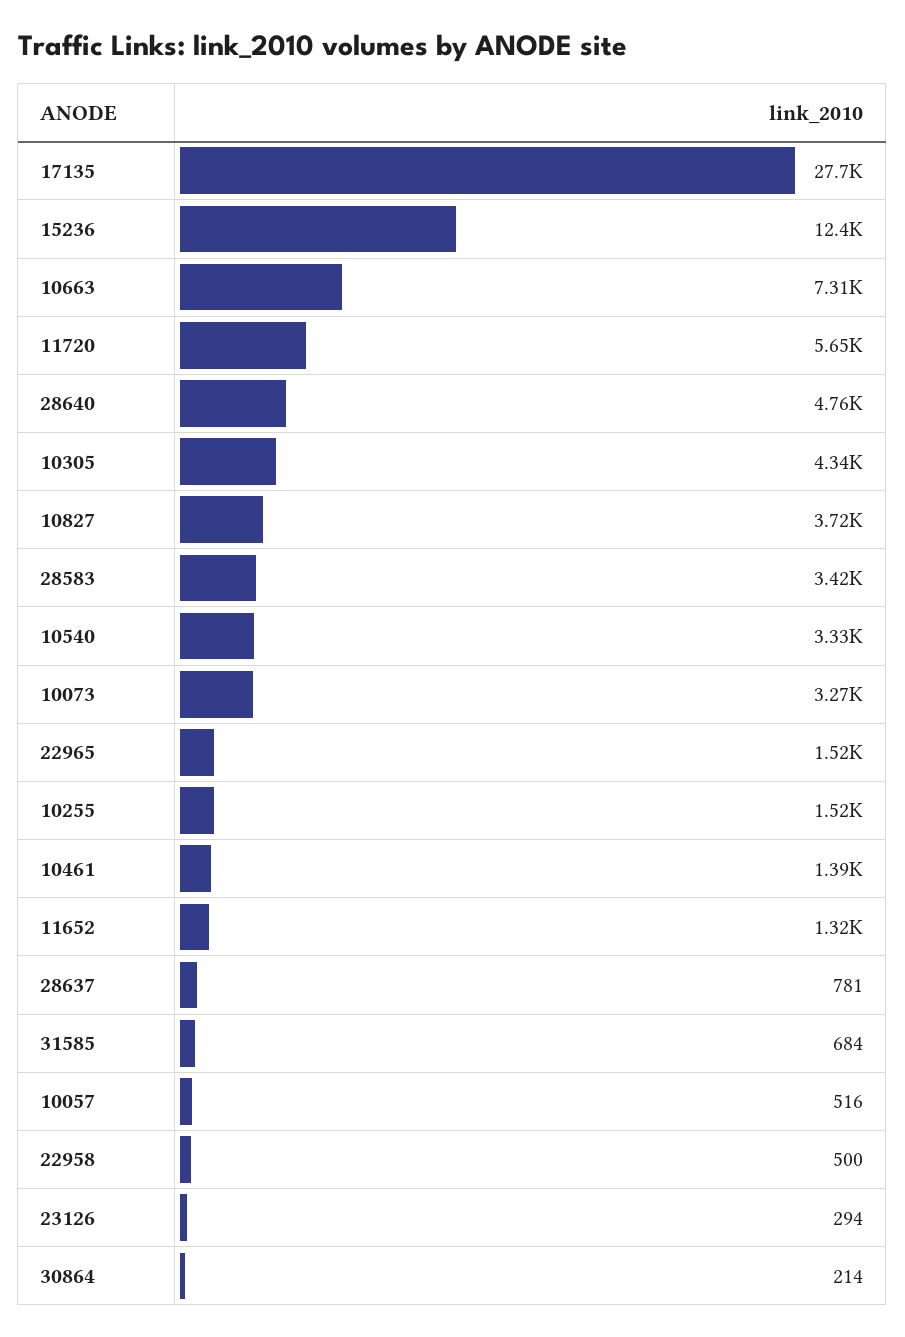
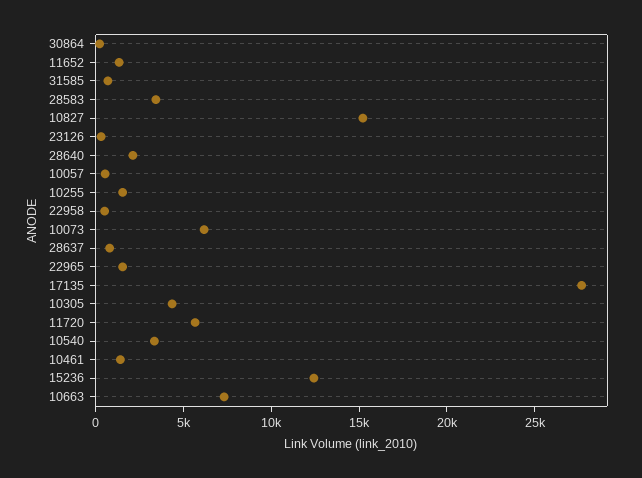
  {
    "17135": 27700,
    "15236": 12400,
    "10663": 7310,
    "11720": 5650,
-   "28640": 4760,
+   "28640": 2000,
    "10305": 4340,
-   "10827": 3720,
+   "10827": 15000,
    "28583": 3420,
    "10540": 3330,
-   "10073": 3270,
+   "10073": 6000,
    "22965": 1520,
    "10255": 1520,
    "10461": 1390,
    "11652": 1320,
    "28637": 781,
    "31585": 684,
    "10057": 516,
    "22958": 500,
    "23126": 294,
    "30864": 214
  }

